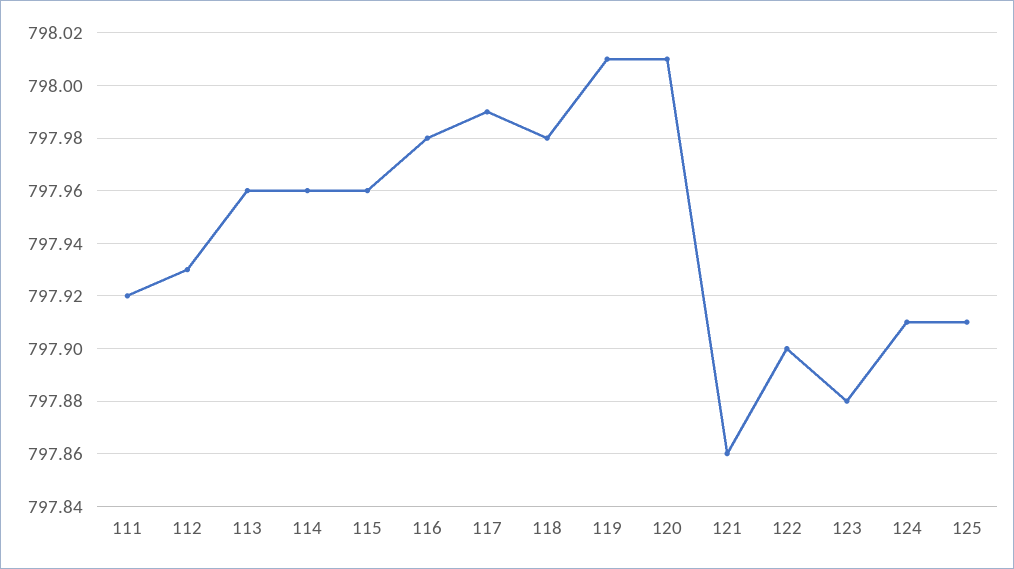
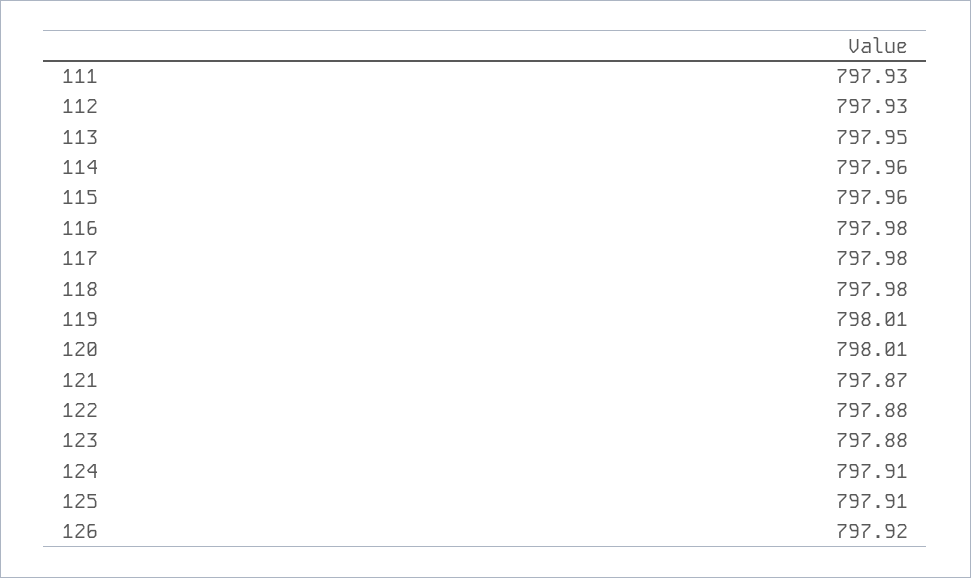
  {
-   "111": 797.92,
+   "111": 797.93,
    "112": 797.93,
-   "113": 797.96,
+   "113": 797.95,
    "114": 797.96,
    "115": 797.96,
    "116": 797.98,
-   "117": 797.99,
+   "117": 797.98,
    "118": 797.98,
    "119": 798.01,
    "120": 798.01,
-   "121": 797.86,
+   "121": 797.87,
-   "122": 797.9,
+   "122": 797.88,
    "123": 797.88,
    "124": 797.91,
-   "125": 797.91
+   "125": 797.91,
+   "126": 797.92
  }

